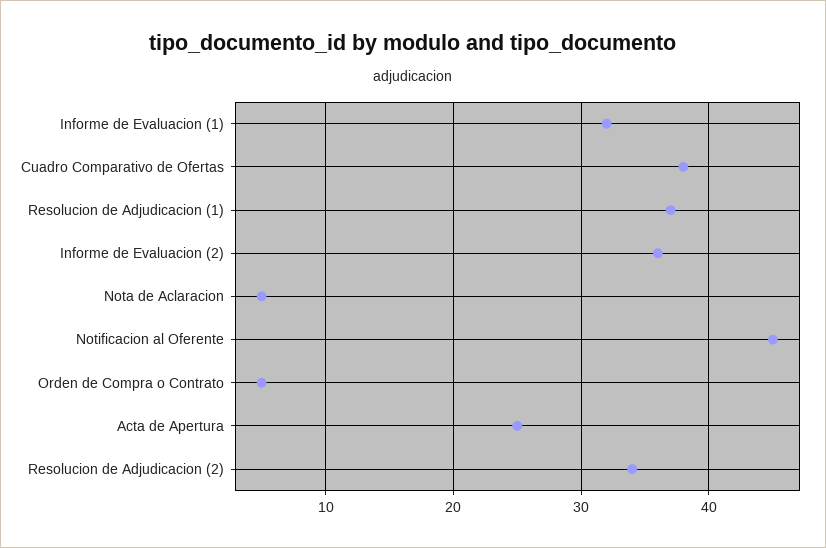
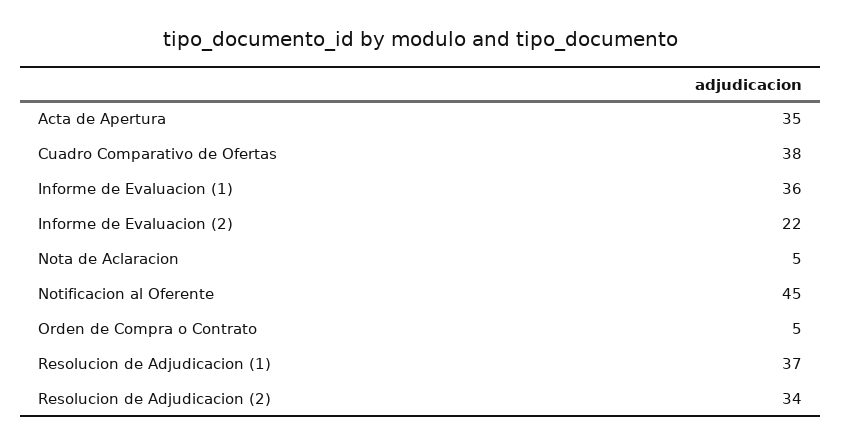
  {
-   "Informe de Evaluacion (1)": 32,
+   "Informe de Evaluacion (1)": 36,
    "Cuadro Comparativo de Ofertas": 38,
    "Resolucion de Adjudicacion (1)": 37,
-   "Informe de Evaluacion (2)": 36,
+   "Informe de Evaluacion (2)": 22,
    "Nota de Aclaracion": 5,
    "Notificacion al Oferente": 45,
    "Orden de Compra o Contrato": 5,
-   "Acta de Apertura": 25,
+   "Acta de Apertura": 35,
    "Resolucion de Adjudicacion (2)": 34
  }

